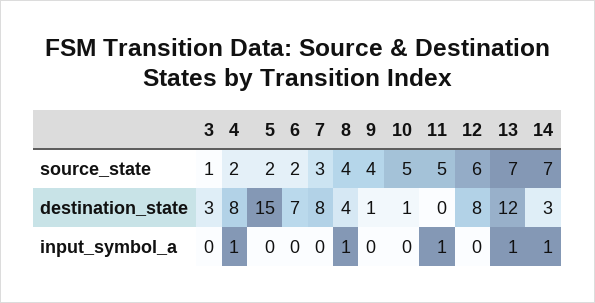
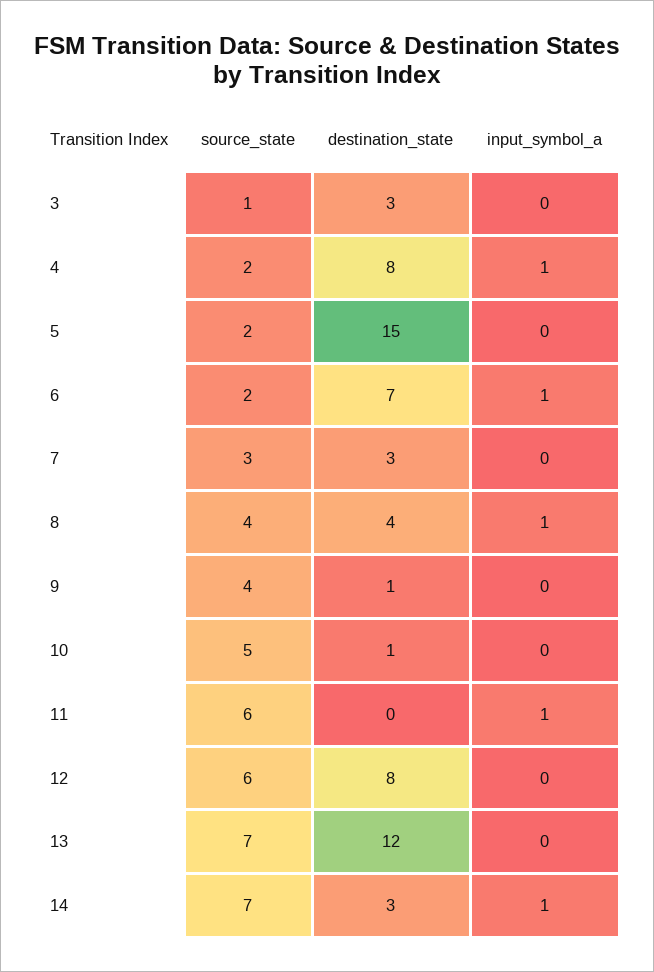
  {
    "3": {
      "source_state": 1,
      "destination_state": 3,
      "input_symbol_a": 0
    },
    "4": {
      "source_state": 2,
      "destination_state": 8,
      "input_symbol_a": 1
    },
    "5": {
      "source_state": 2,
      "destination_state": 15,
      "input_symbol_a": 0
    },
    "6": {
      "source_state": 2,
      "destination_state": 7,
-     "input_symbol_a": 0
+     "input_symbol_a": 1
    },
    "7": {
      "source_state": 3,
-     "destination_state": 8,
+     "destination_state": 3,
      "input_symbol_a": 0
    },
    "8": {
      "source_state": 4,
      "destination_state": 4,
      "input_symbol_a": 1
    },
    "9": {
      "source_state": 4,
      "destination_state": 1,
      "input_symbol_a": 0
    },
    "10": {
      "source_state": 5,
      "destination_state": 1,
      "input_symbol_a": 0
    },
    "11": {
-     "source_state": 5,
+     "source_state": 6,
      "destination_state": 0,
      "input_symbol_a": 1
    },
    "12": {
      "source_state": 6,
      "destination_state": 8,
      "input_symbol_a": 0
    },
    "13": {
      "source_state": 7,
      "destination_state": 12,
-     "input_symbol_a": 1
+     "input_symbol_a": 0
    },
    "14": {
      "source_state": 7,
      "destination_state": 3,
      "input_symbol_a": 1
    }
  }

